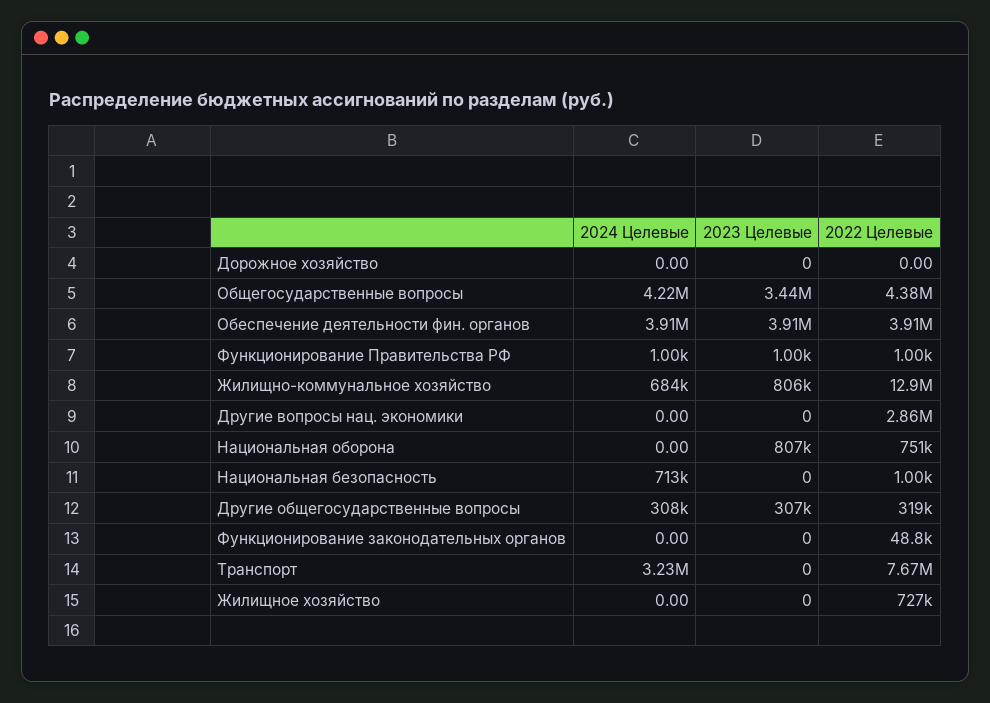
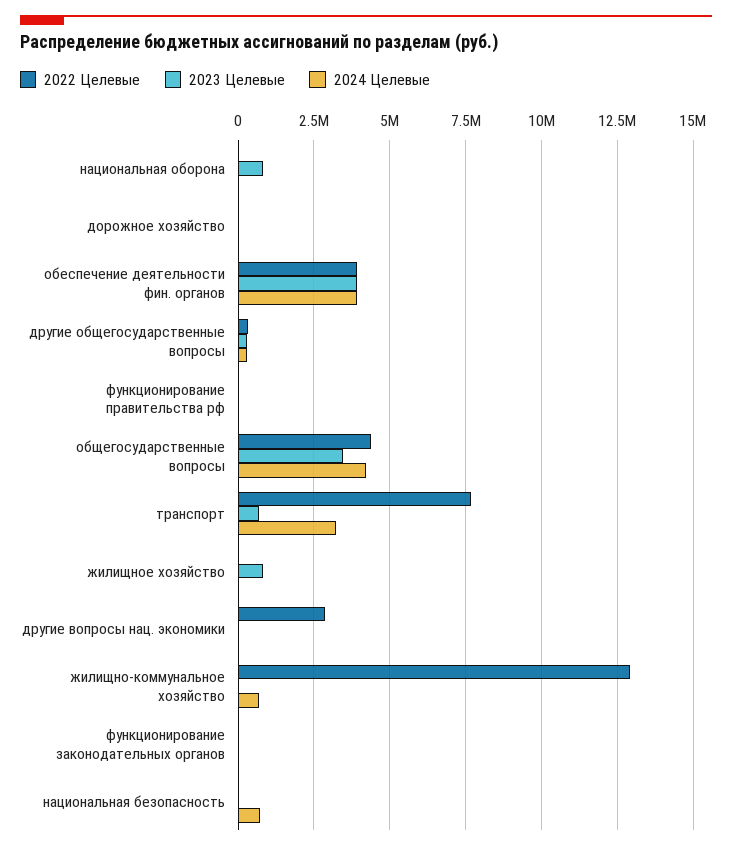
  {
    "2024 Целевые": {
      "Дорожное хозяйство": 0,
      "Общегосударственные вопросы": 4220000,
      "Обеспечение деятельности фин. органов": 3910000,
      "Функционирование Правительства РФ": 1000,
      "Жилищно-коммунальное хозяйство": 684000,
      "Другие вопросы нац. экономики": 0,
      "Национальная оборона": 0,
      "Национальная безопасность": 713000,
      "Другие общегосударственные вопросы": 308000,
      "Функционирование законодательных органов": 0,
      "Транспорт": 3230000,
      "Жилищное хозяйство": 0
    },
    "2023 Целевые": {
      "Дорожное хозяйство": 0,
      "Общегосударственные вопросы": 3440000,
      "Обеспечение деятельности фин. органов": 3910000,
      "Функционирование Правительства РФ": 1000,
-     "Жилищно-коммунальное хозяйство": 806000,
+     "Жилищно-коммунальное хозяйство": 0,
      "Другие вопросы нац. экономики": 0,
      "Национальная оборона": 807000,
      "Национальная безопасность": 0,
      "Другие общегосударственные вопросы": 307000,
      "Функционирование законодательных органов": 0,
-     "Транспорт": 0,
+     "Транспорт": 750000,
-     "Жилищное хозяйство": 0
+     "Жилищное хозяйство": 750000
    },
    "2022 Целевые": {
      "Дорожное хозяйство": 0,
      "Общегосударственные вопросы": 4380000,
      "Обеспечение деятельности фин. органов": 3910000,
      "Функционирование Правительства РФ": 1000,
      "Жилищно-коммунальное хозяйство": 12900000,
      "Другие вопросы нац. экономики": 2860000,
-     "Национальная оборона": 751000,
+     "Национальная оборона": 0,
      "Национальная безопасность": 1000,
      "Другие общегосударственные вопросы": 319000,
      "Функционирование законодательных органов": 48800,
      "Транспорт": 7670000,
-     "Жилищное хозяйство": 727000
+     "Жилищное хозяйство": 0
    }
  }

